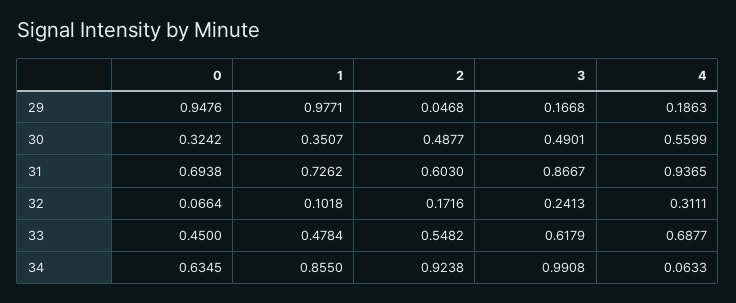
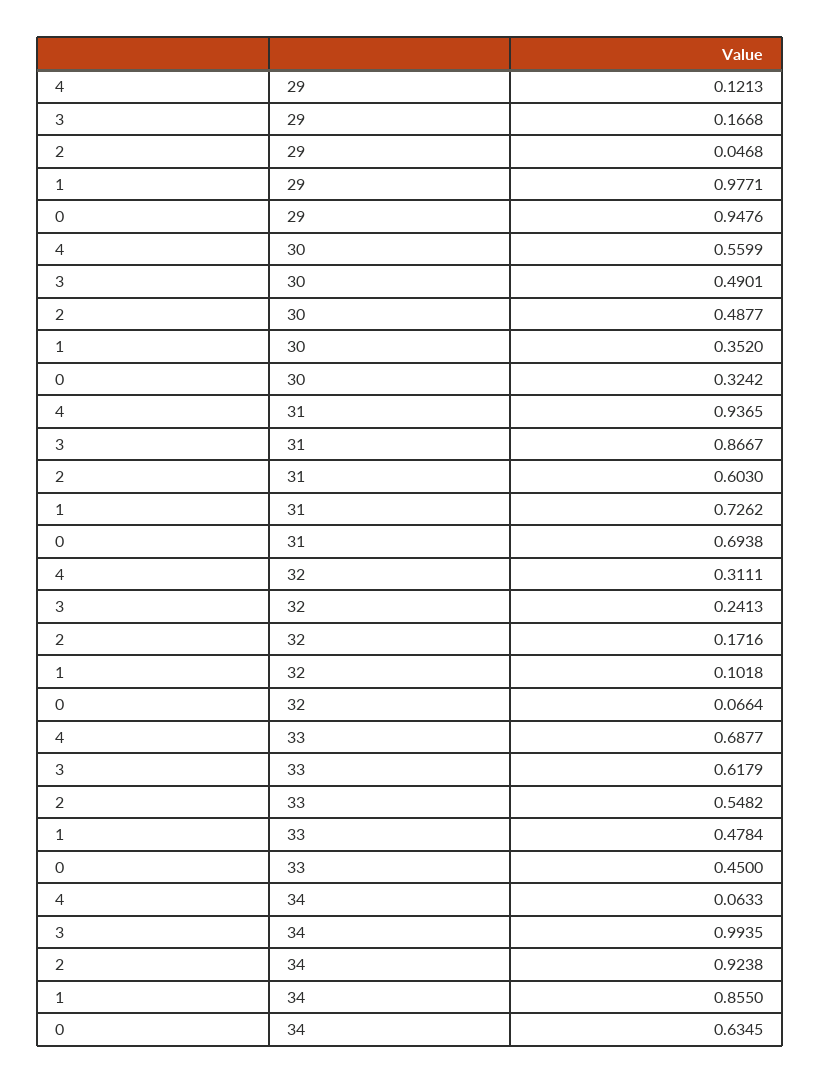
  {
    "0": {
      "29": 0.9476,
      "30": 0.3242,
      "31": 0.6938,
      "32": 0.0664,
      "33": 0.45,
      "34": 0.6345
    },
    "1": {
      "29": 0.9771,
-     "30": 0.3507,
+     "30": 0.352,
      "31": 0.7262,
      "32": 0.1018,
      "33": 0.4784,
      "34": 0.855
    },
    "2": {
      "29": 0.0468,
      "30": 0.4877,
      "31": 0.603,
      "32": 0.1716,
      "33": 0.5482,
      "34": 0.9238
    },
    "3": {
      "29": 0.1668,
      "30": 0.4901,
      "31": 0.8667,
      "32": 0.2413,
      "33": 0.6179,
-     "34": 0.9908
+     "34": 0.9935
    },
    "4": {
-     "29": 0.1863,
+     "29": 0.1213,
      "30": 0.5599,
      "31": 0.9365,
      "32": 0.3111,
      "33": 0.6877,
      "34": 0.0633
    }
  }

